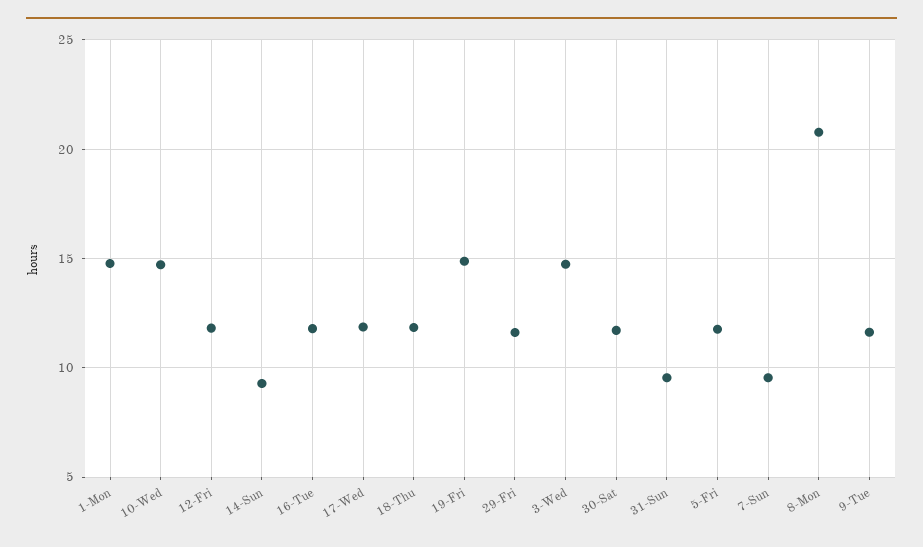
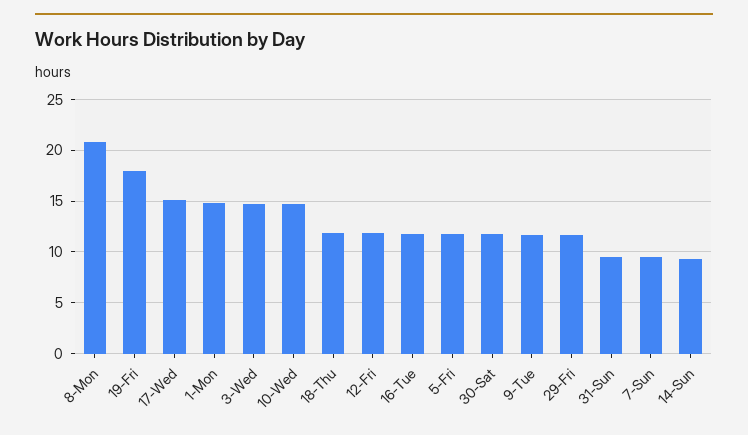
  {
    "1-Mon": 15,
    "10-Wed": 14.5,
    "12-Fri": 12,
    "14-Sun": 9.5,
    "16-Tue": 12,
-   "17-Wed": 12,
+   "17-Wed": 15,
    "18-Thu": 12,
-   "19-Fri": 15,
+   "19-Fri": 18,
    "29-Fri": 11.5,
    "3-Wed": 14.5,
    "30-Sat": 11.5,
    "31-Sun": 9.5,
    "5-Fri": 12,
    "7-Sun": 9.5,
    "8-Mon": 21,
    "9-Tue": 11.5
  }

